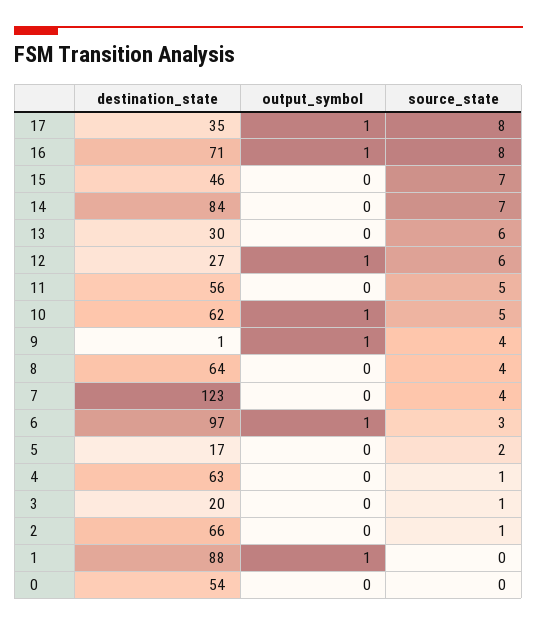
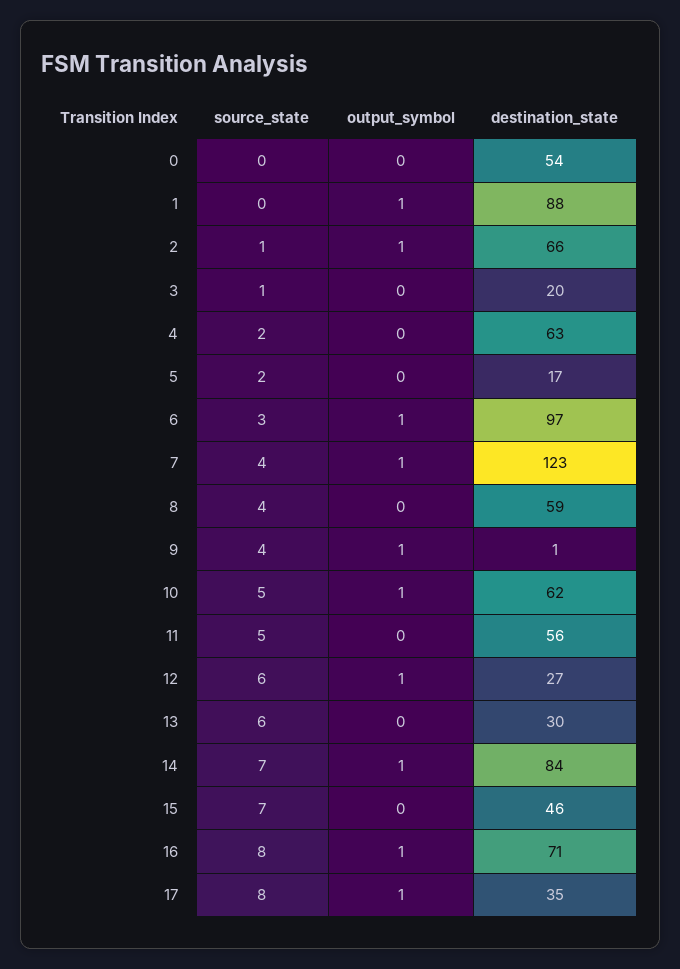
  {
    "destination_state": {
      "17": 35,
      "16": 71,
      "15": 46,
      "14": 84,
      "13": 30,
      "12": 27,
      "11": 56,
      "10": 62,
      "9": 1,
-     "8": 64,
+     "8": 59,
      "7": 123,
      "6": 97,
      "5": 17,
      "4": 63,
      "3": 20,
      "2": 66,
      "1": 88,
      "0": 54
    },
    "output_symbol": {
      "17": 1,
      "16": 1,
      "15": 0,
-     "14": 0,
+     "14": 1,
      "13": 0,
      "12": 1,
      "11": 0,
      "10": 1,
      "9": 1,
      "8": 0,
-     "7": 0,
+     "7": 1,
      "6": 1,
      "5": 0,
      "4": 0,
      "3": 0,
-     "2": 0,
+     "2": 1,
      "1": 1,
      "0": 0
    },
    "source_state": {
      "17": 8,
      "16": 8,
      "15": 7,
      "14": 7,
      "13": 6,
      "12": 6,
      "11": 5,
      "10": 5,
      "9": 4,
      "8": 4,
      "7": 4,
      "6": 3,
      "5": 2,
-     "4": 1,
+     "4": 2,
      "3": 1,
      "2": 1,
      "1": 0,
      "0": 0
    }
  }

